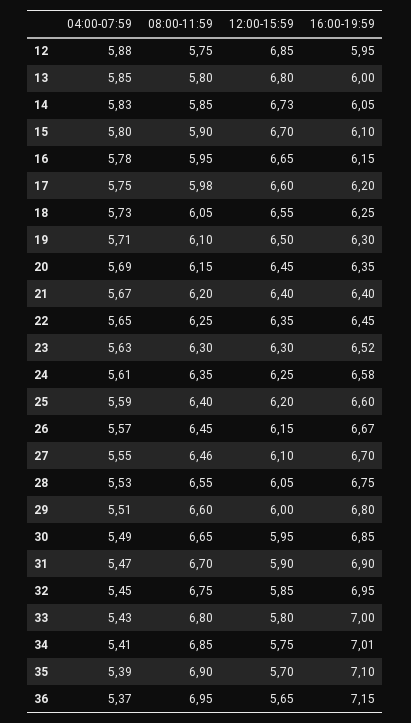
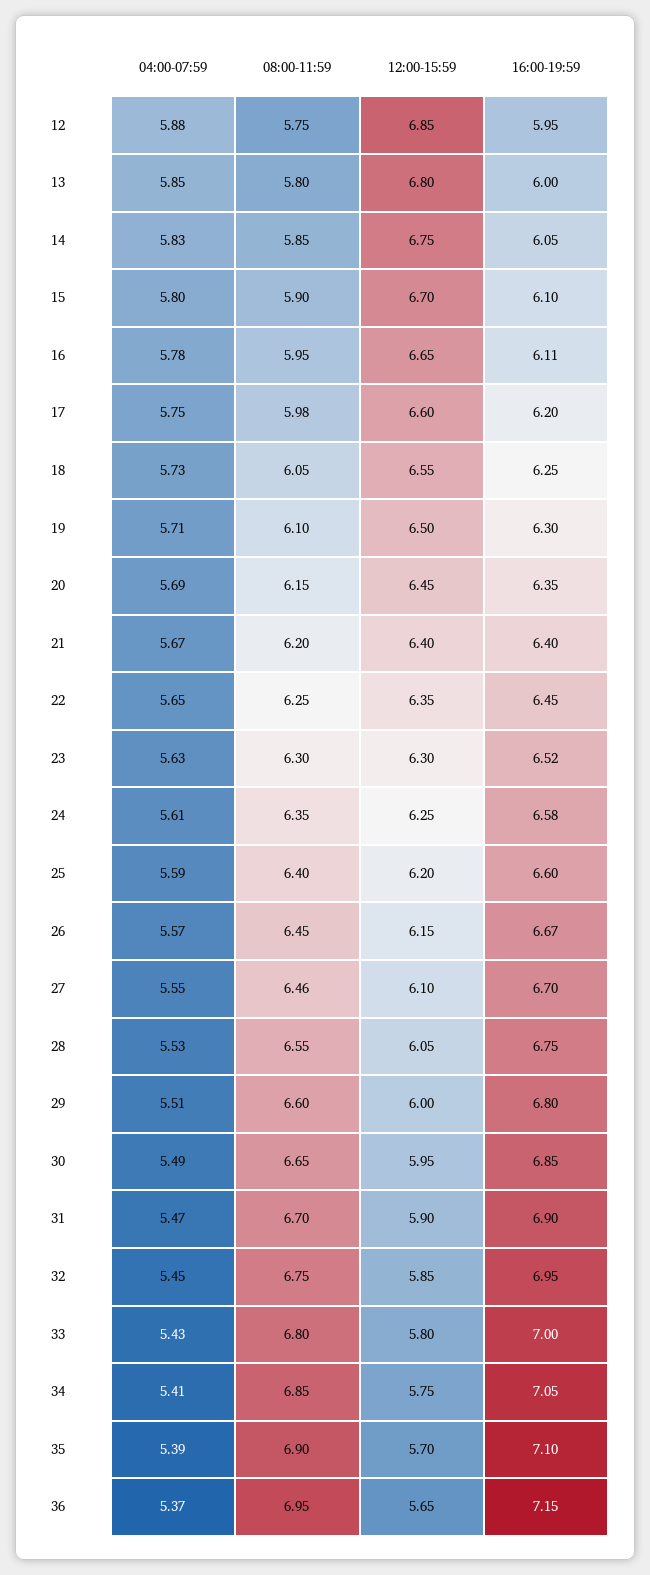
  {
    "04:00-07:59": {
      "12": 5.88,
      "13": 5.85,
      "14": 5.83,
      "15": 5.8,
      "16": 5.78,
      "17": 5.75,
      "18": 5.73,
      "19": 5.71,
      "20": 5.69,
      "21": 5.67,
      "22": 5.65,
      "23": 5.63,
      "24": 5.61,
      "25": 5.59,
      "26": 5.57,
      "27": 5.55,
      "28": 5.53,
      "29": 5.51,
      "30": 5.49,
      "31": 5.47,
      "32": 5.45,
      "33": 5.43,
      "34": 5.41,
      "35": 5.39,
      "36": 5.37
    },
    "08:00-11:59": {
      "12": 5.75,
      "13": 5.8,
      "14": 5.85,
      "15": 5.9,
      "16": 5.95,
      "17": 5.98,
      "18": 6.05,
      "19": 6.1,
      "20": 6.15,
      "21": 6.2,
      "22": 6.25,
      "23": 6.3,
      "24": 6.35,
      "25": 6.4,
      "26": 6.45,
      "27": 6.46,
      "28": 6.55,
      "29": 6.6,
      "30": 6.65,
      "31": 6.7,
      "32": 6.75,
      "33": 6.8,
      "34": 6.85,
      "35": 6.9,
      "36": 6.95
    },
    "12:00-15:59": {
      "12": 6.85,
      "13": 6.8,
-     "14": 6.73,
+     "14": 6.75,
      "15": 6.7,
      "16": 6.65,
      "17": 6.6,
      "18": 6.55,
      "19": 6.5,
      "20": 6.45,
      "21": 6.4,
      "22": 6.35,
      "23": 6.3,
      "24": 6.25,
      "25": 6.2,
      "26": 6.15,
      "27": 6.1,
      "28": 6.05,
      "29": 6,
      "30": 5.95,
      "31": 5.9,
      "32": 5.85,
      "33": 5.8,
      "34": 5.75,
      "35": 5.7,
      "36": 5.65
    },
    "16:00-19:59": {
      "12": 5.95,
      "13": 6,
      "14": 6.05,
      "15": 6.1,
-     "16": 6.15,
+     "16": 6.11,
      "17": 6.2,
      "18": 6.25,
      "19": 6.3,
      "20": 6.35,
      "21": 6.4,
      "22": 6.45,
      "23": 6.52,
      "24": 6.58,
      "25": 6.6,
      "26": 6.67,
      "27": 6.7,
      "28": 6.75,
      "29": 6.8,
      "30": 6.85,
      "31": 6.9,
      "32": 6.95,
      "33": 7,
-     "34": 7.01,
+     "34": 7.05,
      "35": 7.1,
      "36": 7.15
    }
  }

